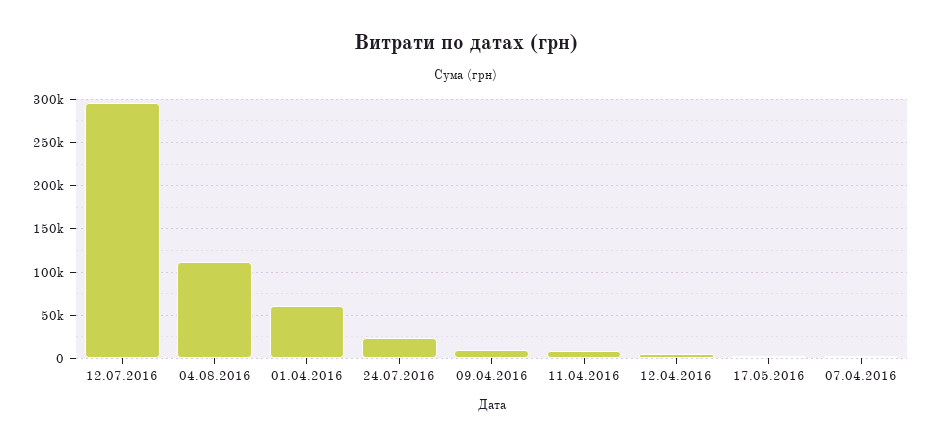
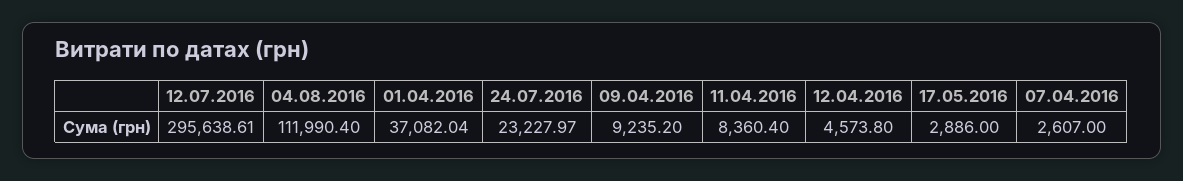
  {
    "12.07.2016": 295638.61,
    "04.08.2016": 111990.4,
-   "01.04.2016": 60000,
+   "01.04.2016": 37082.04,
    "24.07.2016": 23227.97,
    "09.04.2016": 9235.2,
    "11.04.2016": 8360.4,
    "12.04.2016": 4573.8,
    "17.05.2016": 2886,
    "07.04.2016": 2607
  }

